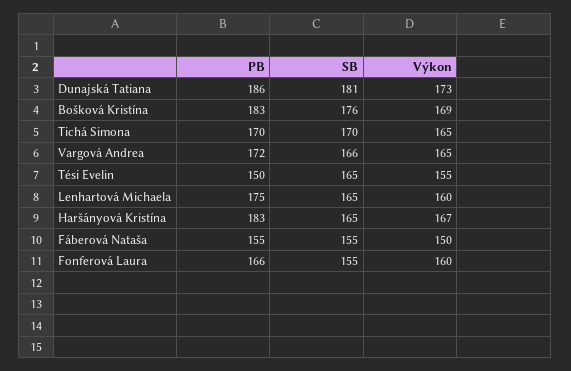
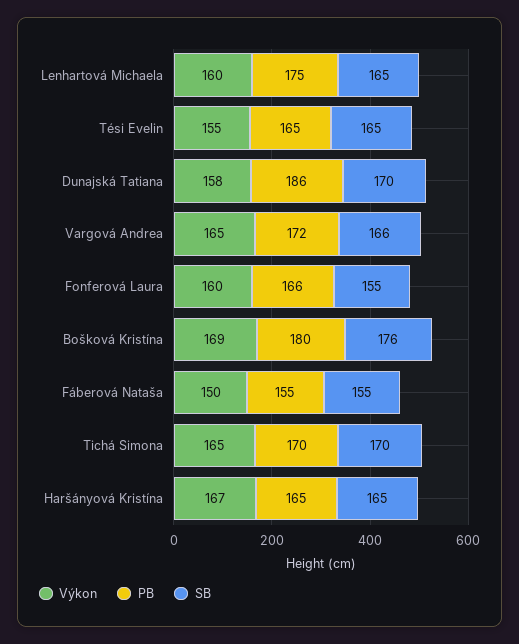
  {
    "PB": {
      "Dunajská Tatiana": 186,
-     "Bošková Kristína": 183,
+     "Bošková Kristína": 180,
      "Tichá Simona": 170,
      "Vargová Andrea": 172,
-     "Tési Evelin": 150,
+     "Tési Evelin": 165,
      "Lenhartová Michaela": 175,
-     "Haršányová Kristína": 183,
+     "Haršányová Kristína": 165,
      "Fáberová Nataša": 155,
      "Fonferová Laura": 166
    },
    "SB": {
-     "Dunajská Tatiana": 181,
+     "Dunajská Tatiana": 170,
      "Bošková Kristína": 176,
      "Tichá Simona": 170,
      "Vargová Andrea": 166,
      "Tési Evelin": 165,
      "Lenhartová Michaela": 165,
      "Haršányová Kristína": 165,
      "Fáberová Nataša": 155,
      "Fonferová Laura": 155
    },
    "Výkon": {
-     "Dunajská Tatiana": 173,
+     "Dunajská Tatiana": 158,
      "Bošková Kristína": 169,
      "Tichá Simona": 165,
      "Vargová Andrea": 165,
      "Tési Evelin": 155,
      "Lenhartová Michaela": 160,
      "Haršányová Kristína": 167,
      "Fáberová Nataša": 150,
      "Fonferová Laura": 160
    }
  }

